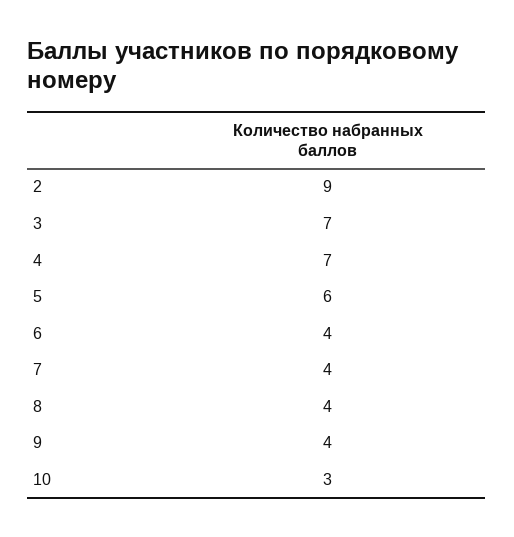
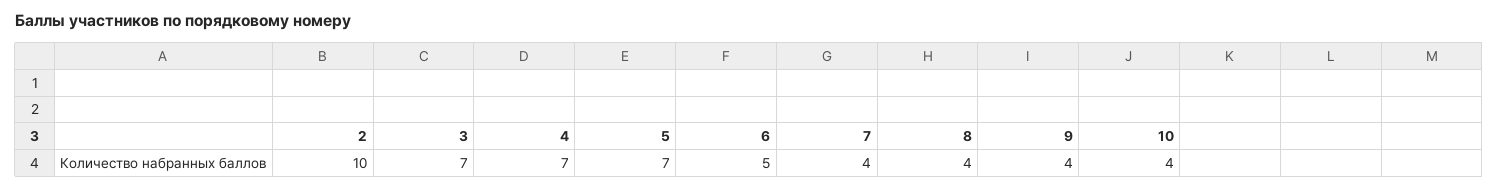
  {
-   "2": 9,
+   "2": 10,
    "3": 7,
    "4": 7,
-   "5": 6,
+   "5": 7,
-   "6": 4,
+   "6": 5,
    "7": 4,
    "8": 4,
    "9": 4,
-   "10": 3
+   "10": 4
  }

